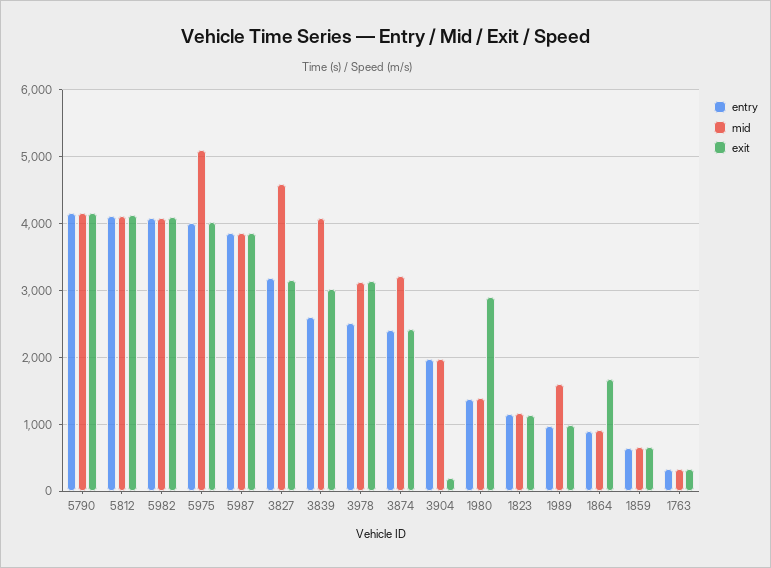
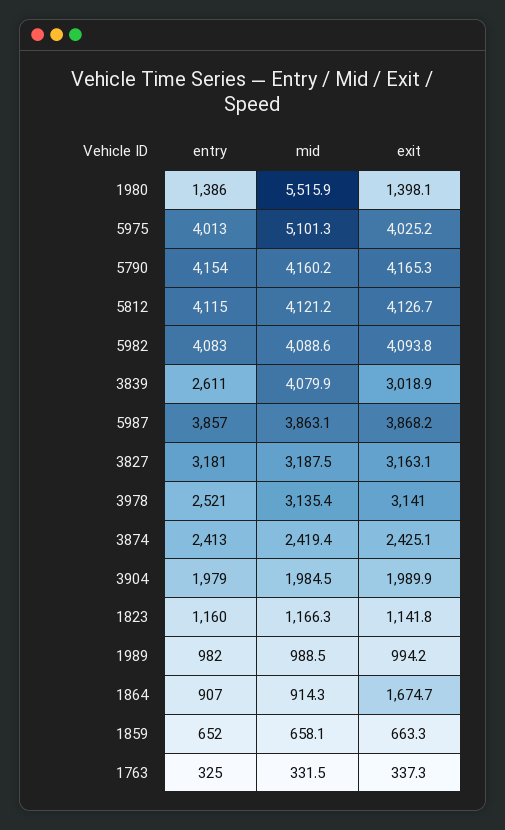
  {
    "entry": {
      "5790": 4154,
      "5812": 4115,
      "5982": 4083,
      "5975": 4013,
      "5987": 3857,
      "3827": 3181,
      "3839": 2611,
      "3978": 2521,
      "3874": 2413,
      "3904": 1979,
      "1980": 1386,
      "1823": 1160,
      "1989": 982,
      "1864": 907,
      "1859": 652,
      "1763": 325
    },
    "mid": {
      "5790": 4160.2,
      "5812": 4121.2,
      "5982": 4088.6,
      "5975": 5101.3,
      "5987": 3863.1,
-     "3827": 4600,
+     "3827": 3187.5,
      "3839": 4079.9,
      "3978": 3135.4,
-     "3874": 3200,
+     "3874": 2419.4,
      "3904": 1984.5,
-     "1980": 1400,
+     "1980": 5515.9,
      "1823": 1166.3,
-     "1989": 1600,
+     "1989": 988.5,
      "1864": 914.3,
      "1859": 658.1,
      "1763": 331.5
    },
    "exit": {
      "5790": 4165.3,
      "5812": 4126.7,
      "5982": 4093.8,
      "5975": 4025.2,
      "5987": 3868.2,
      "3827": 3163.1,
      "3839": 3018.9,
      "3978": 3141,
      "3874": 2425.1,
-     "3904": 200,
+     "3904": 1989.9,
-     "1980": 2900,
+     "1980": 1398.1,
      "1823": 1141.8,
      "1989": 994.2,
      "1864": 1674.7,
      "1859": 663.3,
      "1763": 337.3
    }
  }

